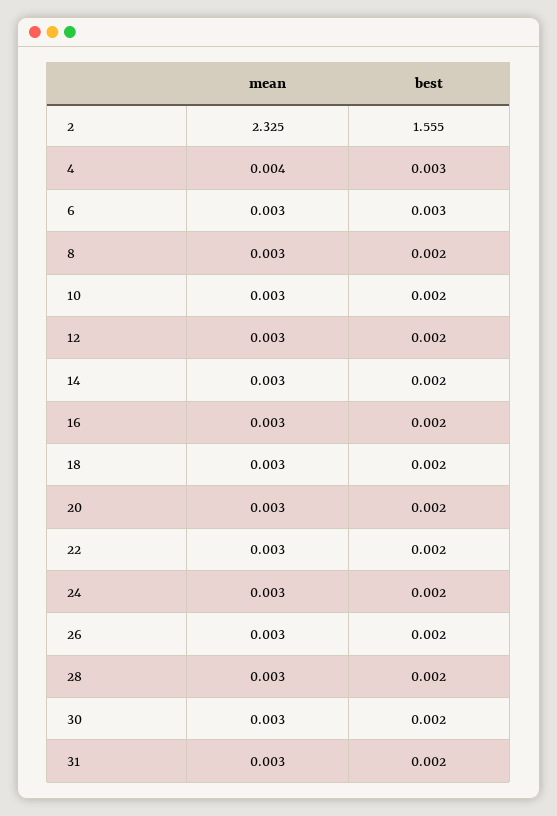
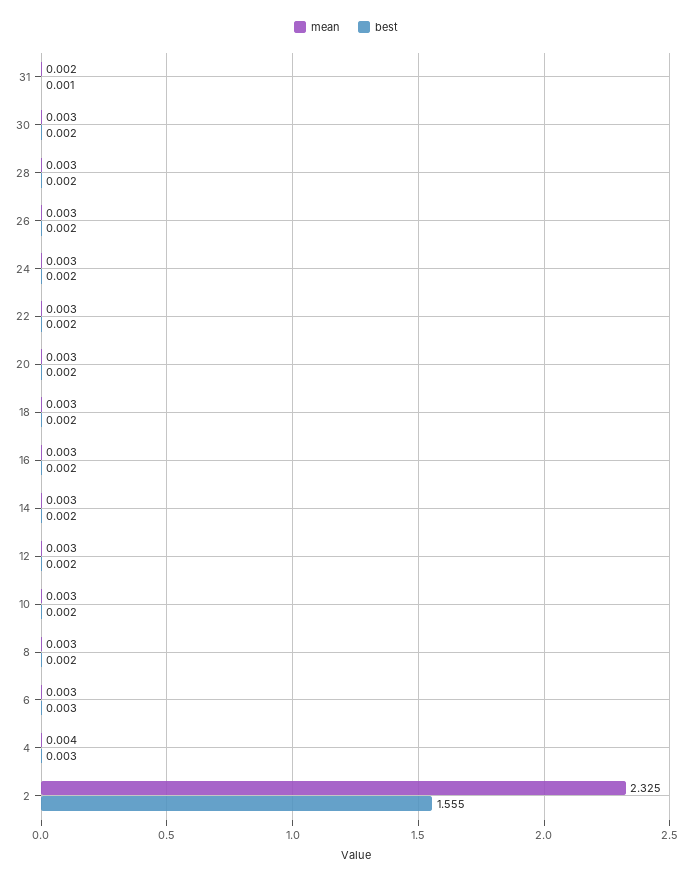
  {
    "mean": {
      "2": 2.325,
      "4": 0.004,
      "6": 0.003,
      "8": 0.003,
      "10": 0.003,
      "12": 0.003,
      "14": 0.003,
      "16": 0.003,
      "18": 0.003,
      "20": 0.003,
      "22": 0.003,
      "24": 0.003,
      "26": 0.003,
      "28": 0.003,
      "30": 0.003,
-     "31": 0.003
+     "31": 0.002
    },
    "best": {
      "2": 1.555,
      "4": 0.003,
      "6": 0.003,
      "8": 0.002,
      "10": 0.002,
      "12": 0.002,
      "14": 0.002,
      "16": 0.002,
      "18": 0.002,
      "20": 0.002,
      "22": 0.002,
      "24": 0.002,
      "26": 0.002,
      "28": 0.002,
      "30": 0.002,
-     "31": 0.002
+     "31": 0.001
    }
  }

